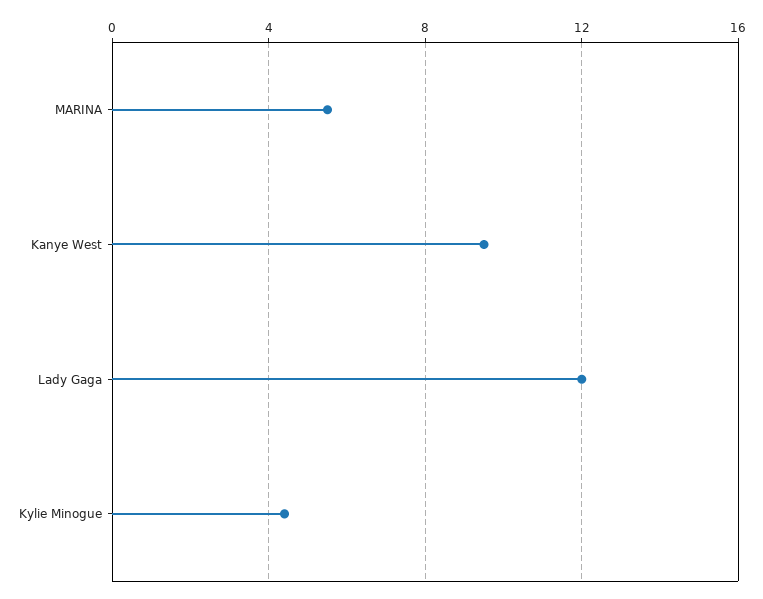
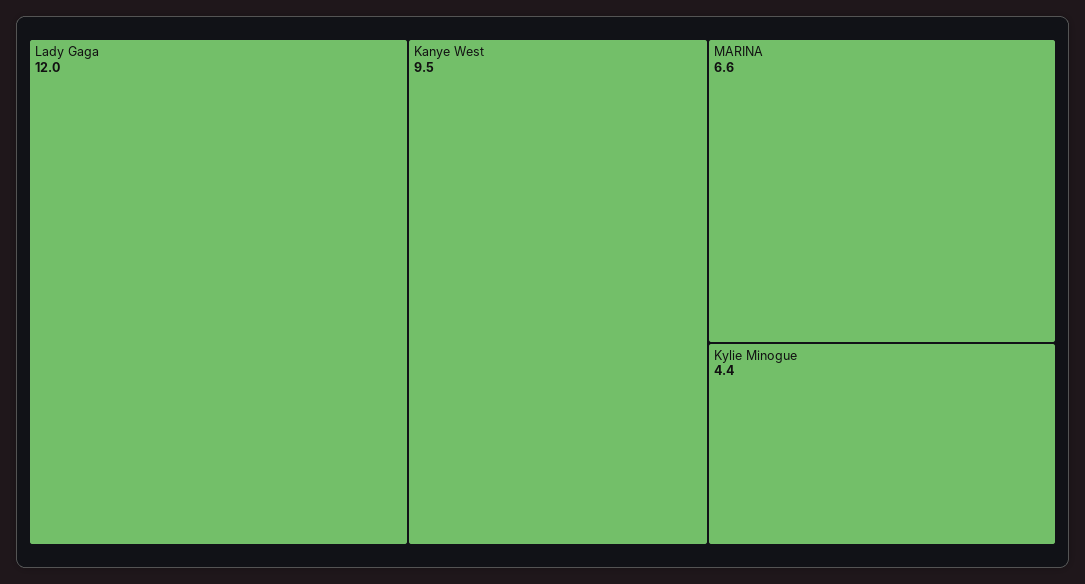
  {
-   "MARINA": 5.5,
+   "MARINA": 6.6,
    "Kanye West": 9.5,
    "Lady Gaga": 12,
    "Kylie Minogue": 4.4
  }

